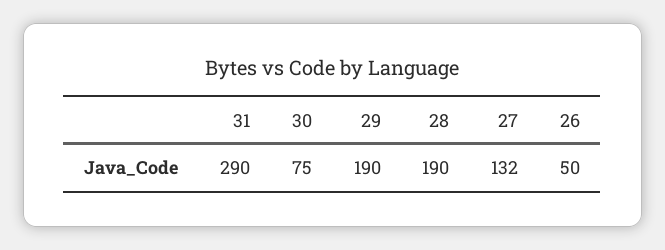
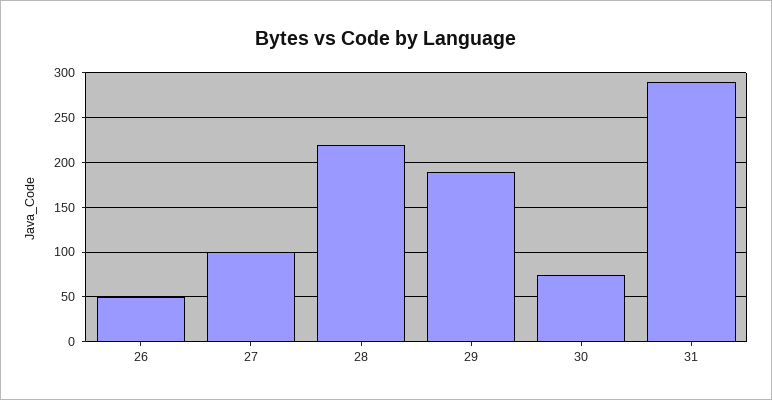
  {
    "31": 290,
    "30": 75,
    "29": 190,
-   "28": 190,
+   "28": 220,
-   "27": 132,
+   "27": 100,
    "26": 50
  }

